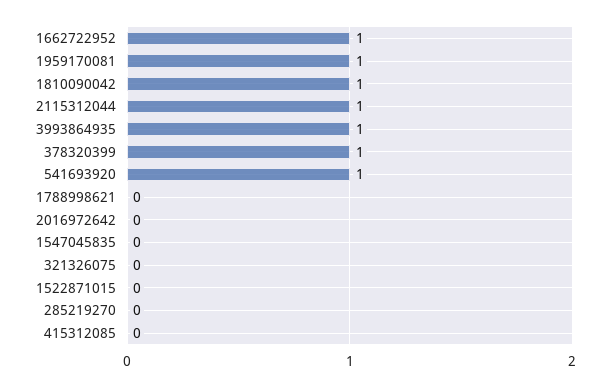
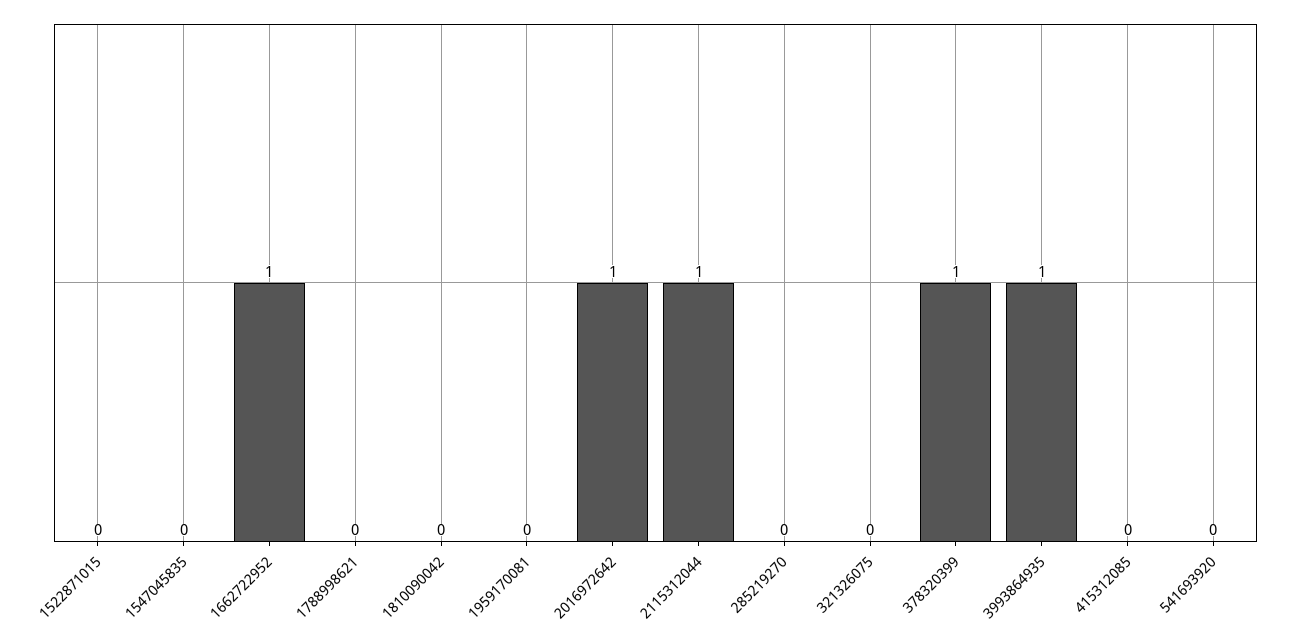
  {
    "1662722952": 1,
-   "1959170081": 1,
+   "1959170081": 0,
-   "1810090042": 1,
+   "1810090042": 0,
    "2115312044": 1,
    "3993864935": 1,
    "378320399": 1,
-   "541693920": 1,
+   "541693920": 0,
    "1788998621": 0,
-   "2016972642": 0,
+   "2016972642": 1,
    "1547045835": 0,
    "321326075": 0,
    "1522871015": 0,
    "285219270": 0,
    "415312085": 0
  }

